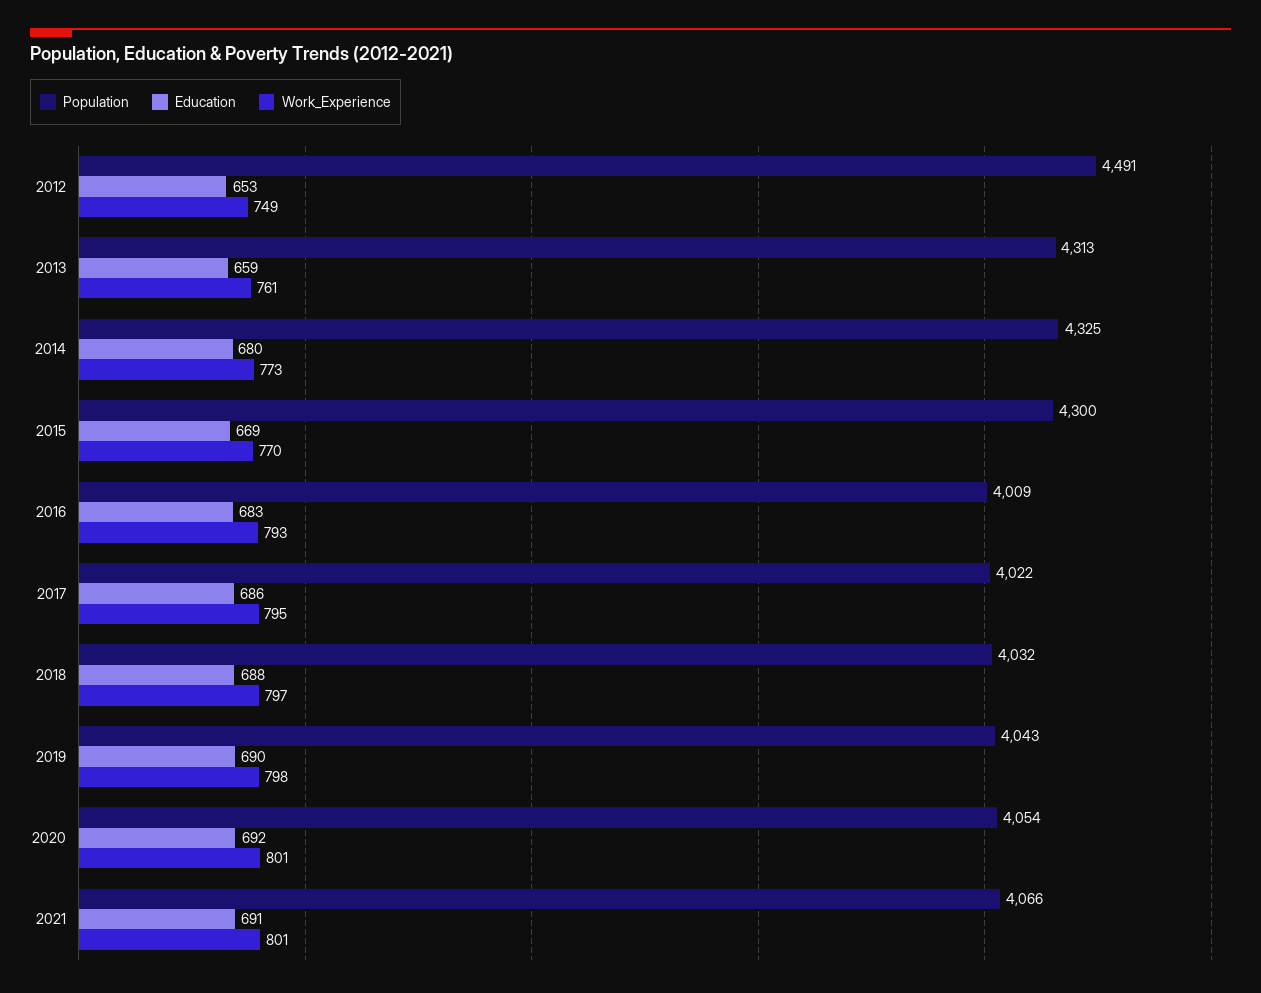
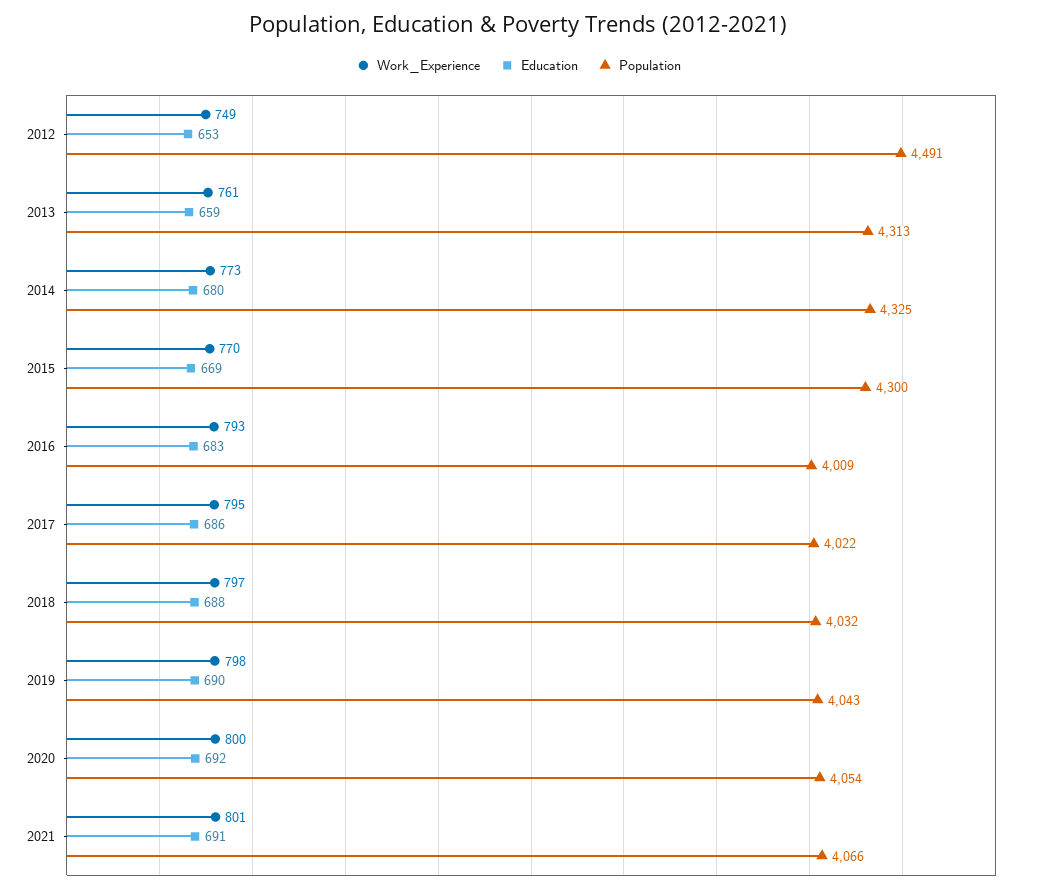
  {
    "Population": {
      "2012": 4491,
      "2013": 4313,
      "2014": 4325,
      "2015": 4300,
      "2016": 4009,
      "2017": 4022,
      "2018": 4032,
      "2019": 4043,
      "2020": 4054,
      "2021": 4066
    },
    "Education": {
      "2012": 653,
      "2013": 659,
      "2014": 680,
      "2015": 669,
      "2016": 683,
      "2017": 686,
      "2018": 688,
      "2019": 690,
      "2020": 692,
      "2021": 691
    },
    "Work_Experience": {
      "2012": 749,
      "2013": 761,
      "2014": 773,
      "2015": 770,
      "2016": 793,
      "2017": 795,
      "2018": 797,
      "2019": 798,
-     "2020": 801,
+     "2020": 800,
      "2021": 801
    }
  }

